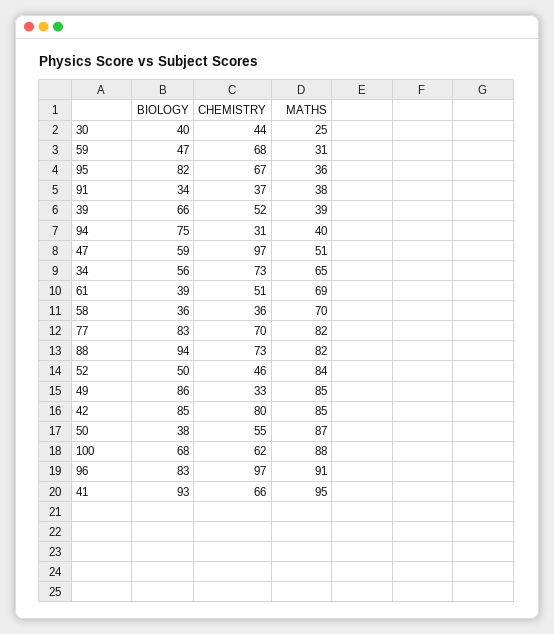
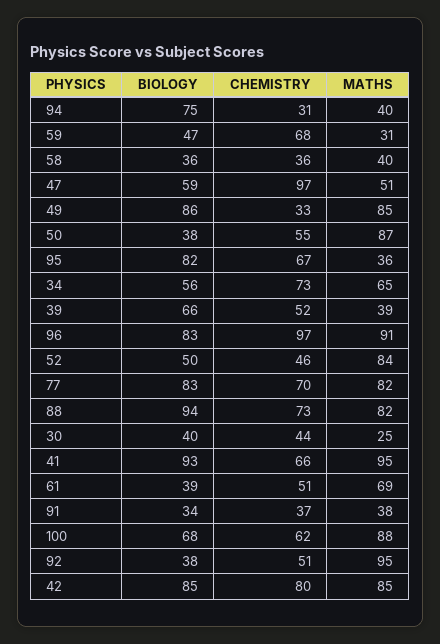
  {
    "BIOLOGY": {
      "30": 40,
      "59": 47,
      "95": 82,
      "91": 34,
      "39": 66,
      "94": 75,
      "47": 59,
      "34": 56,
      "61": 39,
      "58": 36,
      "77": 83,
      "88": 94,
      "52": 50,
      "49": 86,
      "42": 85,
      "50": 38,
      "100": 68,
      "96": 83,
-     "41": 93
+     "41": 93,
+     "92": 38
    },
    "CHEMISTRY": {
      "30": 44,
      "59": 68,
      "95": 67,
      "91": 37,
      "39": 52,
      "94": 31,
      "47": 97,
      "34": 73,
      "61": 51,
      "58": 36,
      "77": 70,
      "88": 73,
      "52": 46,
      "49": 33,
      "42": 80,
      "50": 55,
      "100": 62,
      "96": 97,
-     "41": 66
+     "41": 66,
+     "92": 51
    },
    "MATHS": {
      "30": 25,
      "59": 31,
      "95": 36,
      "91": 38,
      "39": 39,
      "94": 40,
      "47": 51,
      "34": 65,
      "61": 69,
-     "58": 70,
+     "58": 40,
      "77": 82,
      "88": 82,
      "52": 84,
      "49": 85,
      "42": 85,
      "50": 87,
      "100": 88,
      "96": 91,
-     "41": 95
+     "41": 95,
+     "92": 95
    }
  }

